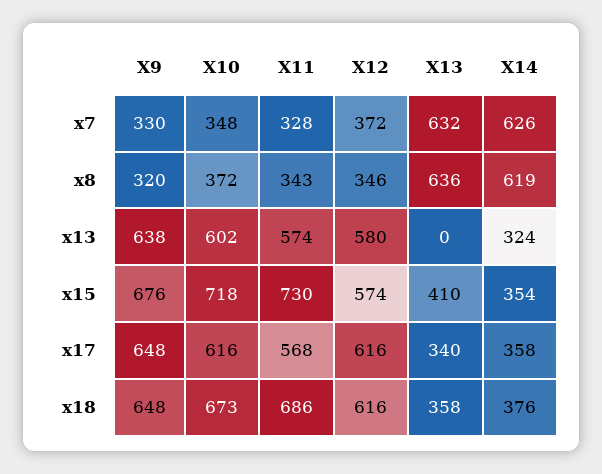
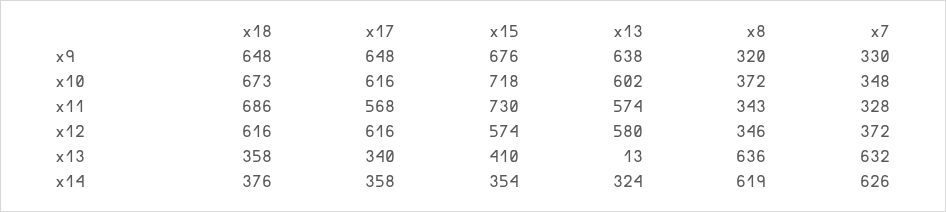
  {
    "X9": {
      "x7": 330,
      "x8": 320,
      "x13": 638,
      "x15": 676,
      "x17": 648,
      "x18": 648
    },
    "X10": {
      "x7": 348,
      "x8": 372,
      "x13": 602,
      "x15": 718,
      "x17": 616,
      "x18": 673
    },
    "X11": {
      "x7": 328,
      "x8": 343,
      "x13": 574,
      "x15": 730,
      "x17": 568,
      "x18": 686
    },
    "X12": {
      "x7": 372,
      "x8": 346,
      "x13": 580,
      "x15": 574,
      "x17": 616,
      "x18": 616
    },
    "X13": {
      "x7": 632,
      "x8": 636,
-     "x13": 0,
+     "x13": 13,
      "x15": 410,
      "x17": 340,
      "x18": 358
    },
    "X14": {
      "x7": 626,
      "x8": 619,
      "x13": 324,
      "x15": 354,
      "x17": 358,
      "x18": 376
    }
  }

